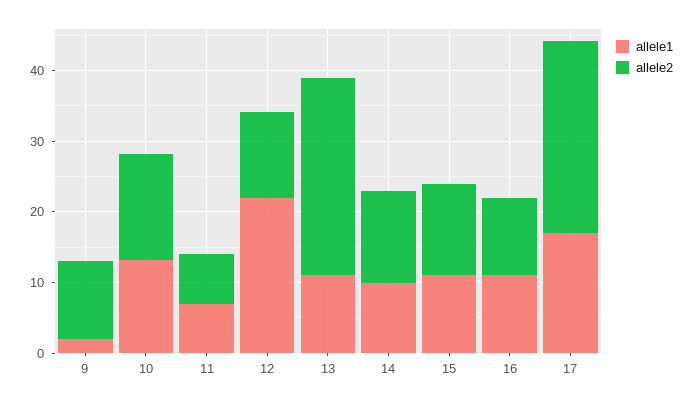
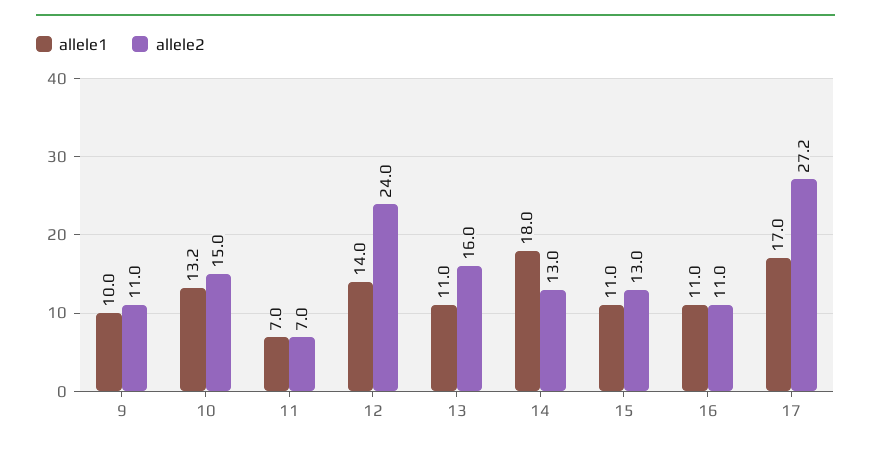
  {
    "allele1": {
-     "9": 2,
+     "9": 10,
      "10": 13.2,
      "11": 7,
-     "12": 22,
+     "12": 14,
      "13": 11,
-     "14": 10,
+     "14": 18,
      "15": 11,
      "16": 11,
      "17": 17
    },
    "allele2": {
      "9": 11,
      "10": 15,
      "11": 7,
-     "12": 12,
+     "12": 24,
-     "13": 28,
+     "13": 16,
      "14": 13,
      "15": 13,
      "16": 11,
      "17": 27.2
    }
  }

